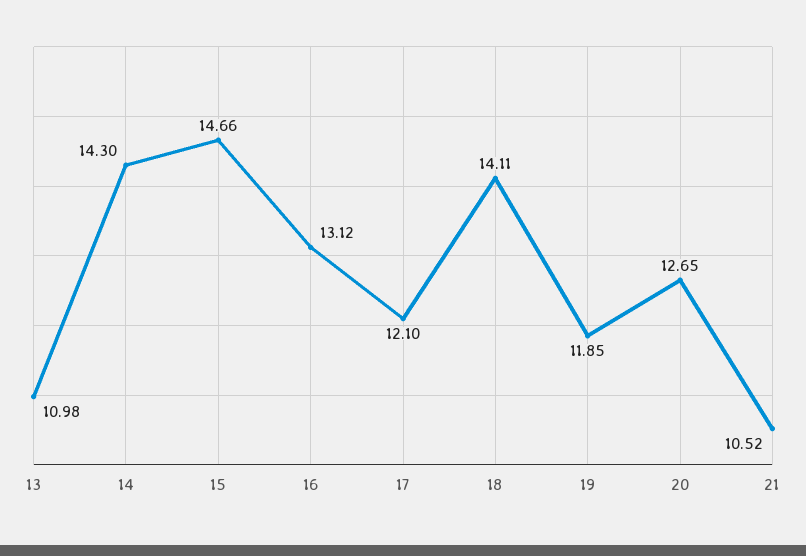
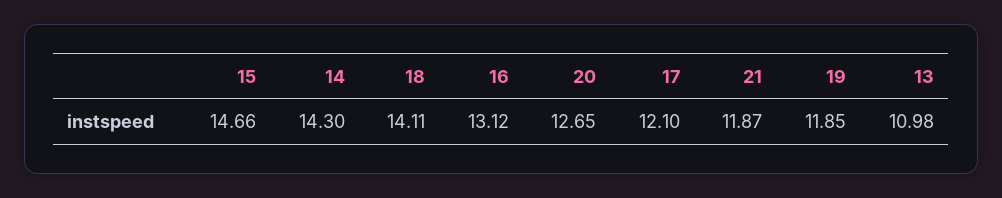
  {
    "13": 10.98,
    "14": 14.3,
    "15": 14.66,
    "16": 13.12,
    "17": 12.1,
    "18": 14.11,
    "19": 11.85,
    "20": 12.65,
-   "21": 10.52
+   "21": 11.87
  }

